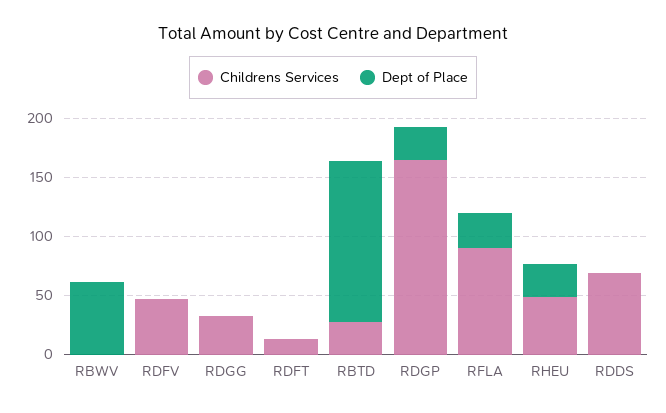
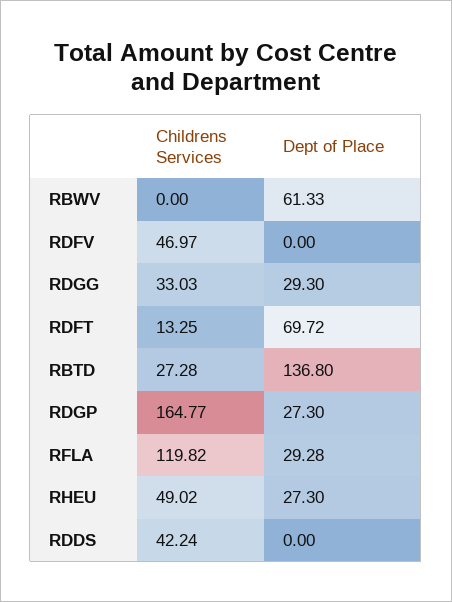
  {
    "Childrens Services": {
      "RBWV": 0,
      "RDFV": 46.97,
      "RDGG": 33.03,
      "RDFT": 13.25,
      "RBTD": 27.28,
      "RDGP": 164.77,
-     "RFLA": 90,
+     "RFLA": 119.82,
      "RHEU": 49.02,
-     "RDDS": 70
+     "RDDS": 42.24
    },
    "Dept of Place": {
      "RBWV": 61.33,
      "RDFV": 0,
-     "RDGG": 0,
+     "RDGG": 29.3,
-     "RDFT": 0,
+     "RDFT": 69.72,
      "RBTD": 136.8,
      "RDGP": 27.3,
      "RFLA": 29.28,
      "RHEU": 27.3,
      "RDDS": 0
    }
  }

